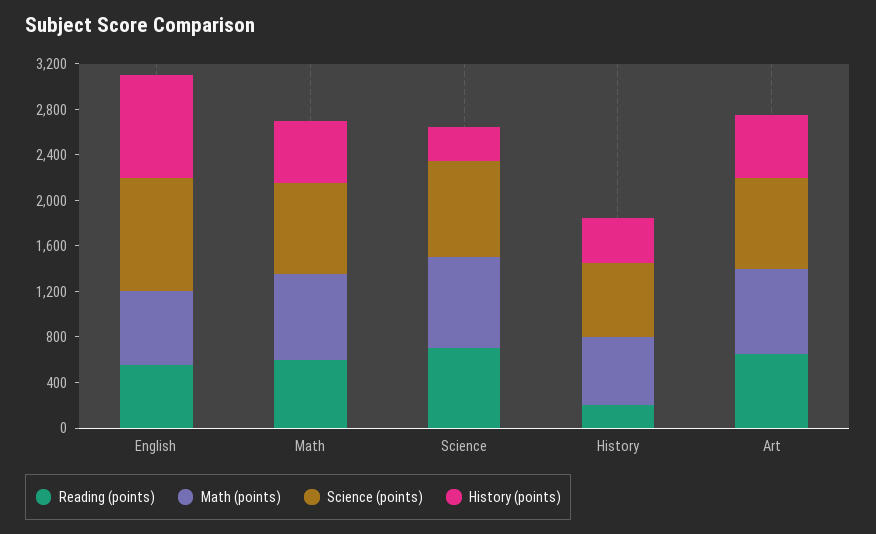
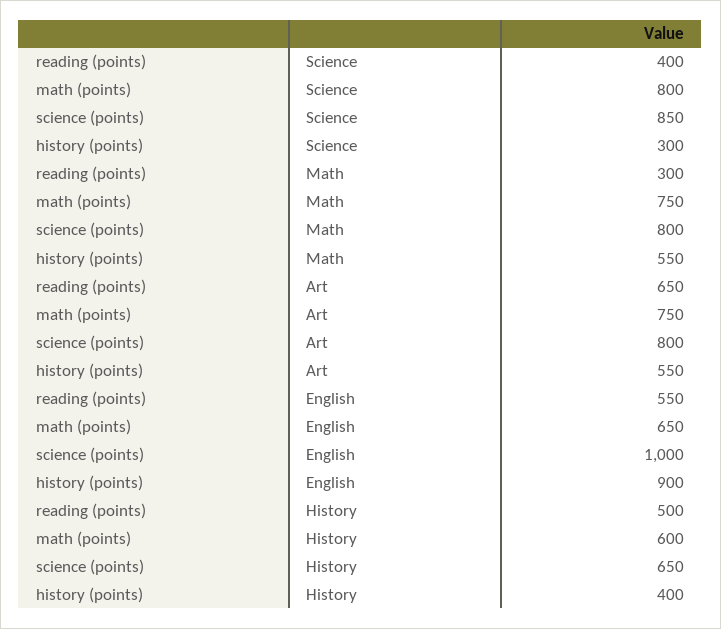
  {
    "Reading (points)": {
      "English": 550,
-     "Math": 600,
+     "Math": 300,
-     "Science": 700,
+     "Science": 400,
-     "History": 200,
+     "History": 500,
      "Art": 650
    },
    "Math (points)": {
      "English": 650,
      "Math": 750,
      "Science": 800,
      "History": 600,
      "Art": 750
    },
    "Science (points)": {
      "English": 1000,
      "Math": 800,
      "Science": 850,
      "History": 650,
      "Art": 800
    },
    "History (points)": {
      "English": 900,
      "Math": 550,
      "Science": 300,
      "History": 400,
      "Art": 550
    }
  }

